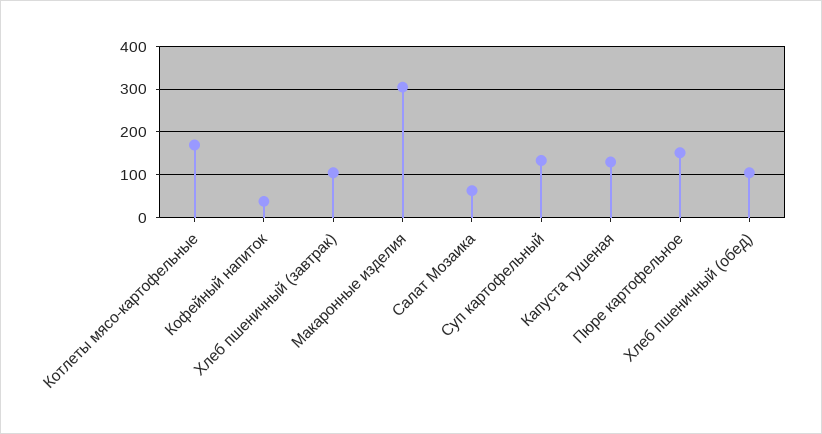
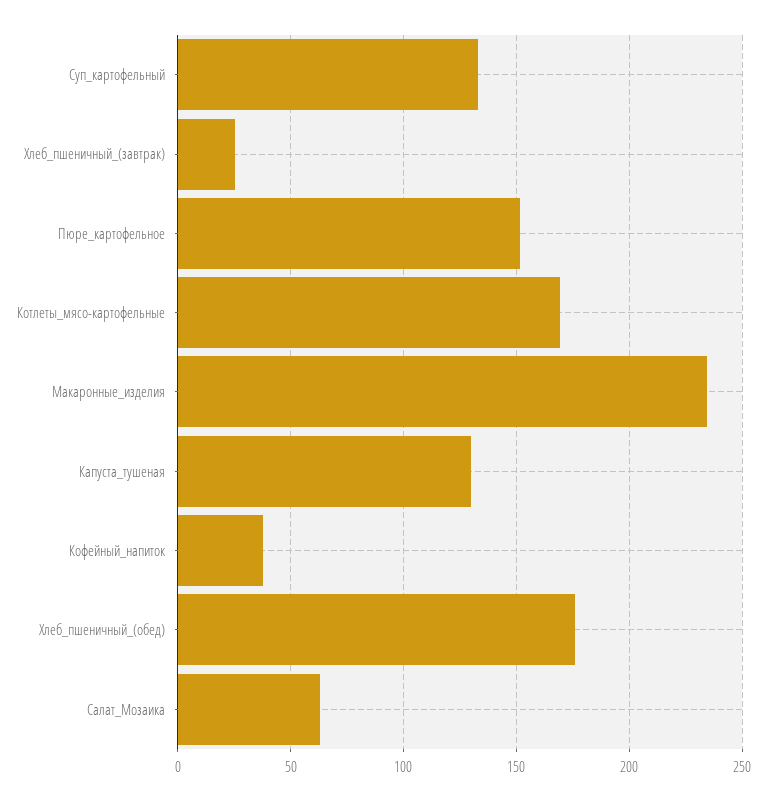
  {
    "Котлеты мясо-картофельные": 170,
    "Кофейный напиток": 40,
-   "Хлеб пшеничный (завтрак)": 100,
+   "Хлеб пшеничный (завтрак)": 25,
-   "Макаронные изделия": 300,
+   "Макаронные изделия": 235,
    "Салат Мозаика": 65,
    "Суп картофельный": 135,
    "Капуста тушеная": 130,
    "Пюре картофельное": 150,
-   "Хлеб пшеничный (обед)": 100
+   "Хлеб пшеничный (обед)": 175
  }

